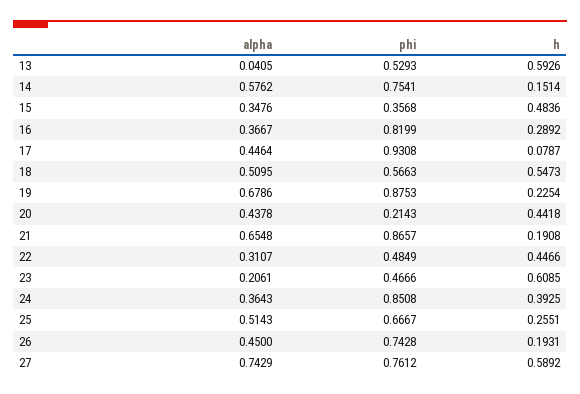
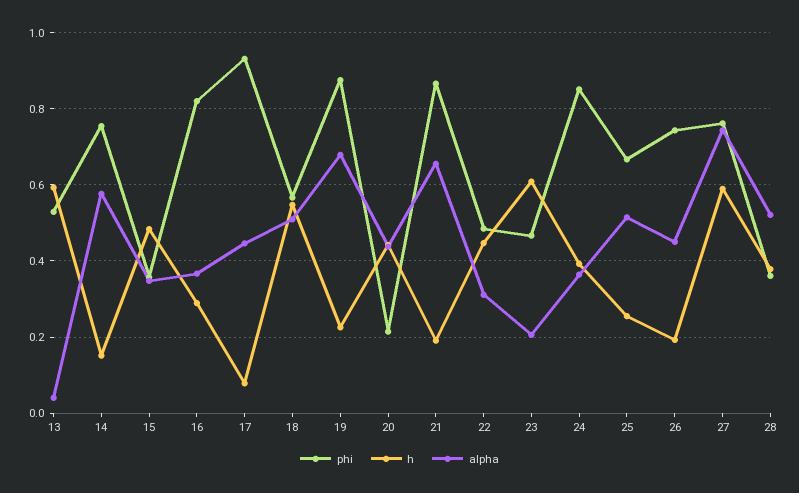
  {
    "alpha": {
      "13": 0.0405,
      "14": 0.5762,
      "15": 0.3476,
      "16": 0.3667,
      "17": 0.4464,
      "18": 0.5095,
      "19": 0.6786,
      "20": 0.4378,
      "21": 0.6548,
      "22": 0.3107,
      "23": 0.2061,
      "24": 0.3643,
      "25": 0.5143,
      "26": 0.45,
-     "27": 0.7429
+     "27": 0.7429,
+     "28": 0.52
    },
    "phi": {
      "13": 0.5293,
      "14": 0.7541,
      "15": 0.3568,
      "16": 0.8199,
      "17": 0.9308,
      "18": 0.5663,
      "19": 0.8753,
      "20": 0.2143,
      "21": 0.8657,
      "22": 0.4849,
      "23": 0.4666,
      "24": 0.8508,
      "25": 0.6667,
      "26": 0.7428,
-     "27": 0.7612
+     "27": 0.7612,
+     "28": 0.36
    },
    "h": {
      "13": 0.5926,
      "14": 0.1514,
      "15": 0.4836,
      "16": 0.2892,
      "17": 0.0787,
      "18": 0.5473,
      "19": 0.2254,
      "20": 0.4418,
      "21": 0.1908,
      "22": 0.4466,
      "23": 0.6085,
      "24": 0.3925,
      "25": 0.2551,
      "26": 0.1931,
-     "27": 0.5892
+     "27": 0.5892,
+     "28": 0.38
    }
  }

